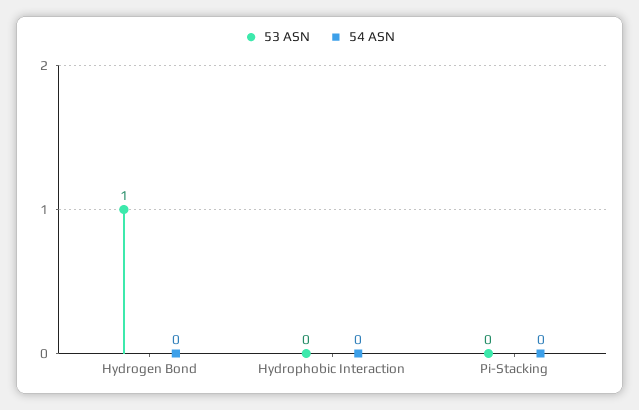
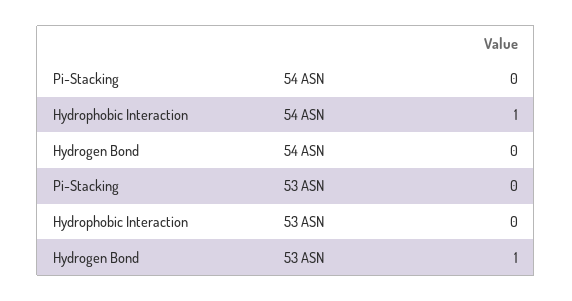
  {
    "53 ASN": {
      "Hydrogen Bond": 1,
      "Hydrophobic Interaction": 0,
      "Pi-Stacking": 0
    },
    "54 ASN": {
      "Hydrogen Bond": 0,
-     "Hydrophobic Interaction": 0,
+     "Hydrophobic Interaction": 1,
      "Pi-Stacking": 0
    }
  }

